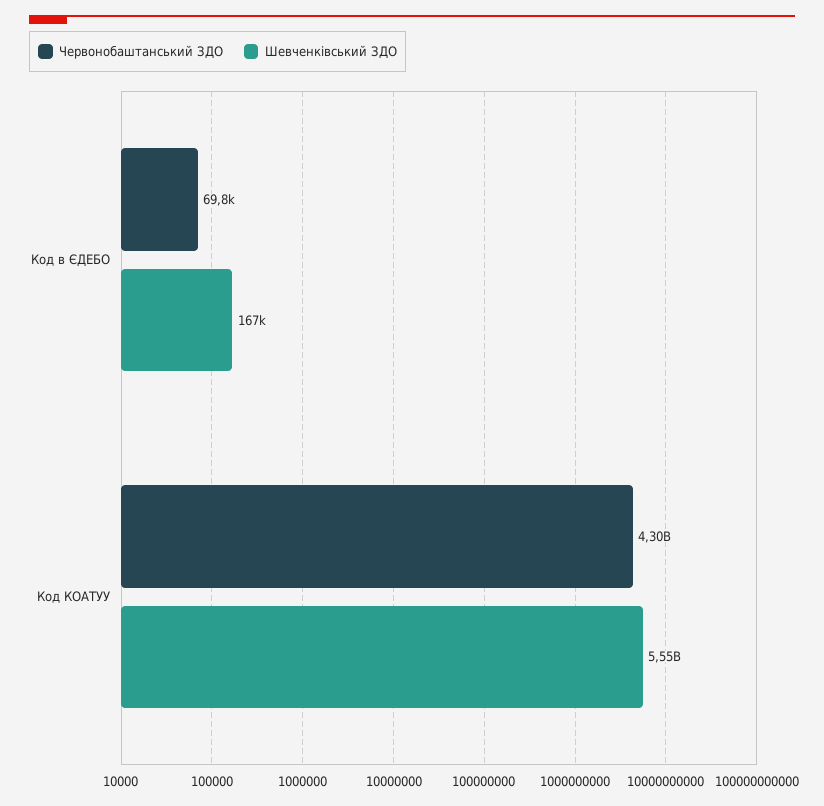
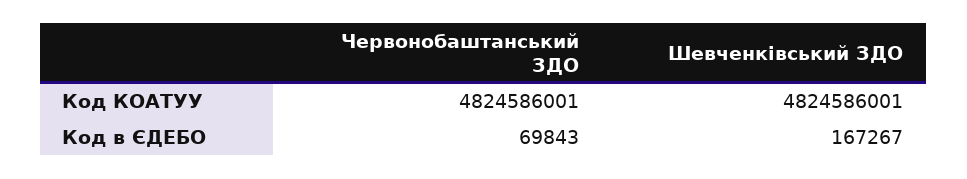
  {
    "Червонобаштанський ЗДО": {
      "Код в ЄДЕБО": 69843,
-     "Код КОАТУУ": 4300000000
+     "Код КОАТУУ": 4824586001
    },
    "Шевченківський ЗДО": {
      "Код в ЄДЕБО": 167267,
-     "Код КОАТУУ": 5550000000
+     "Код КОАТУУ": 4824586001
    }
  }

